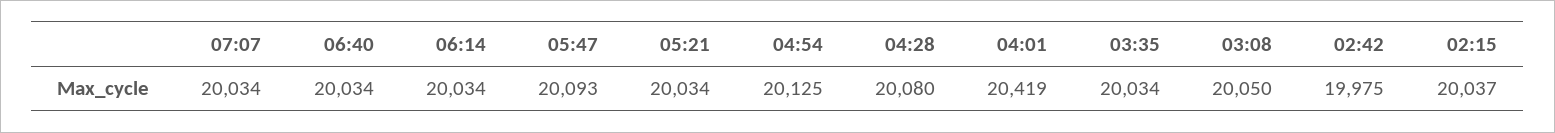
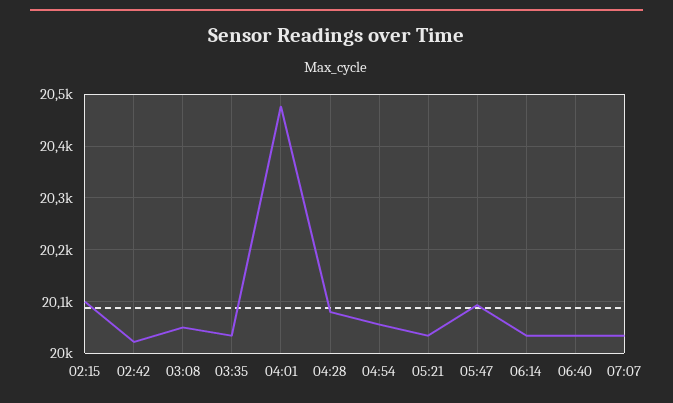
  {
    "07:07": 20034,
    "06:40": 20034,
    "06:14": 20034,
    "05:47": 20093,
    "05:21": 20034,
-   "04:54": 20125,
+   "04:54": 20060,
    "04:28": 20080,
-   "04:01": 20419,
+   "04:01": 20480,
    "03:35": 20034,
    "03:08": 20050,
-   "02:42": 19975,
+   "02:42": 20020,
-   "02:15": 20037
+   "02:15": 20100
  }

